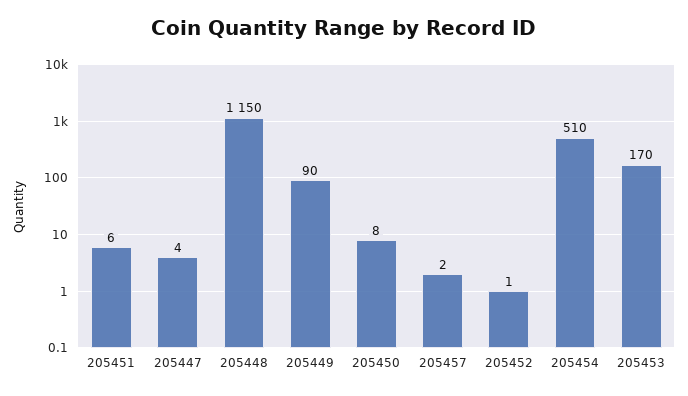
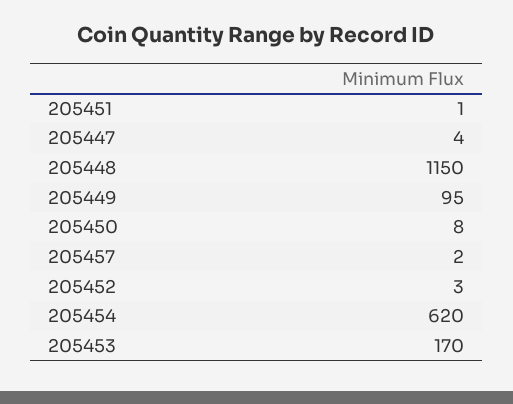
  {
-   "205451": 6,
+   "205451": 1,
    "205447": 4,
    "205448": 1150,
-   "205449": 90,
+   "205449": 95,
    "205450": 8,
    "205457": 2,
-   "205452": 1,
+   "205452": 3,
-   "205454": 510,
+   "205454": 620,
    "205453": 170
  }

